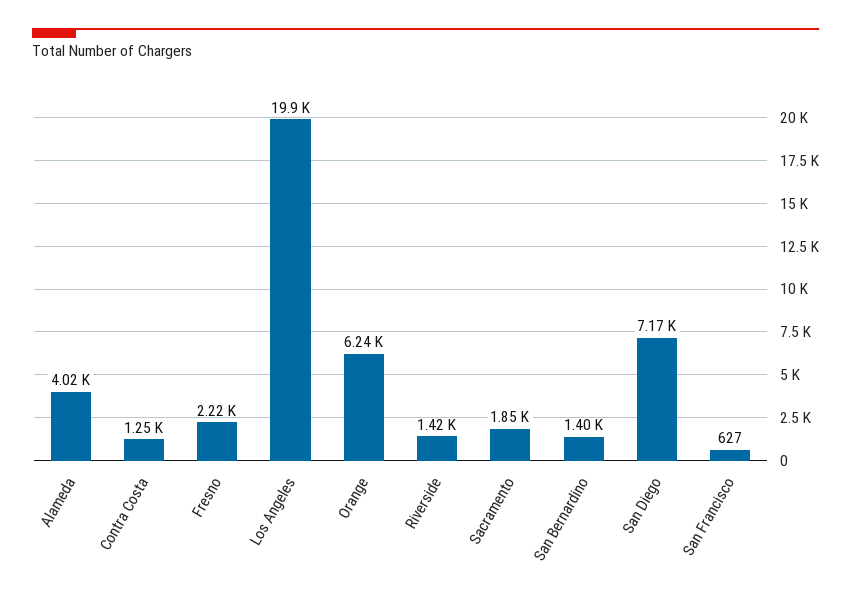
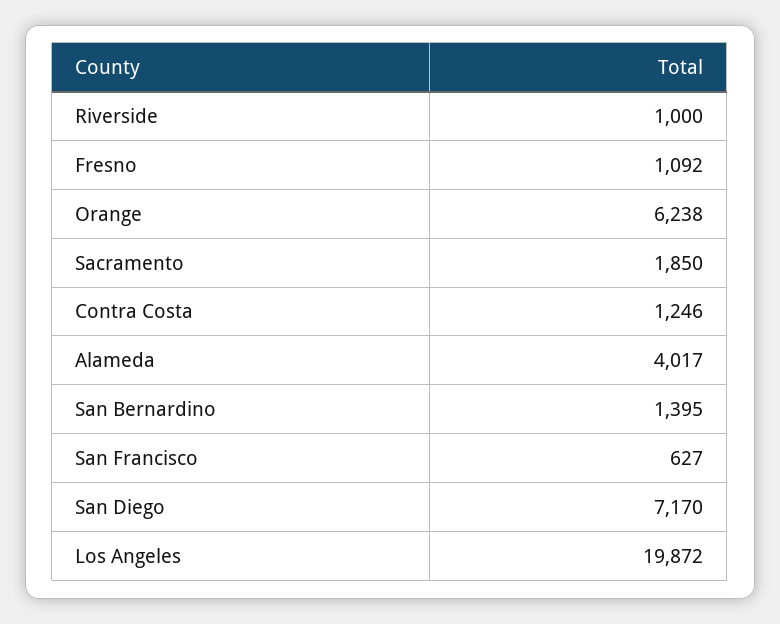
  {
    "Alameda": 4017,
    "Contra Costa": 1246,
-   "Fresno": 2220,
+   "Fresno": 1092,
    "Los Angeles": 19872,
    "Orange": 6238,
-   "Riverside": 1420,
+   "Riverside": 1000,
    "Sacramento": 1850,
    "San Bernardino": 1395,
    "San Diego": 7170,
    "San Francisco": 627
  }

